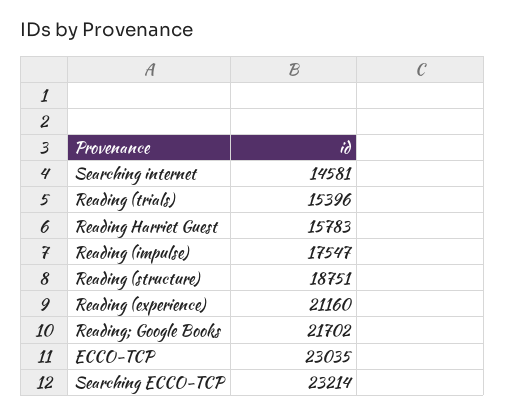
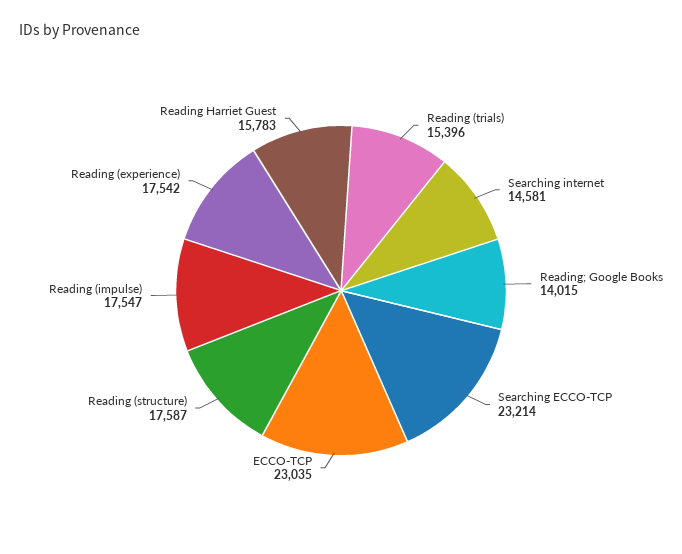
  {
    "Searching internet": 14581,
    "Reading (trials)": 15396,
    "Reading Harriet Guest": 15783,
    "Reading (impulse)": 17547,
-   "Reading (structure)": 18751,
+   "Reading (structure)": 17587,
-   "Reading (experience)": 21160,
+   "Reading (experience)": 17542,
-   "Reading; Google Books": 21702,
+   "Reading; Google Books": 14015,
    "ECCO-TCP": 23035,
    "Searching ECCO-TCP": 23214
  }

